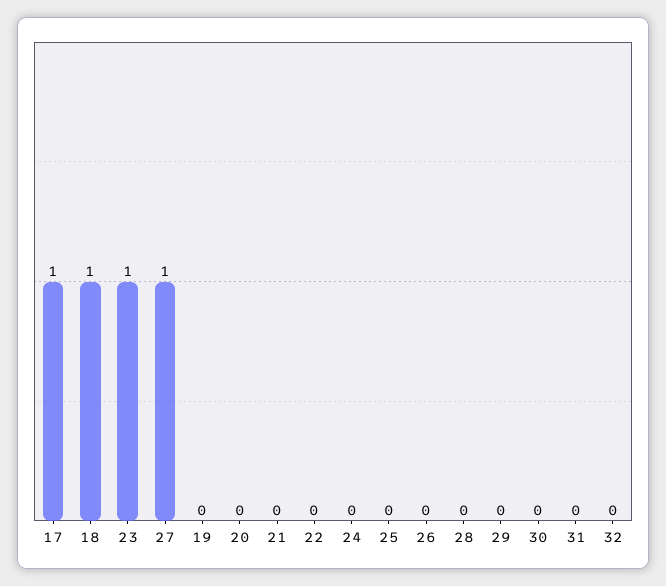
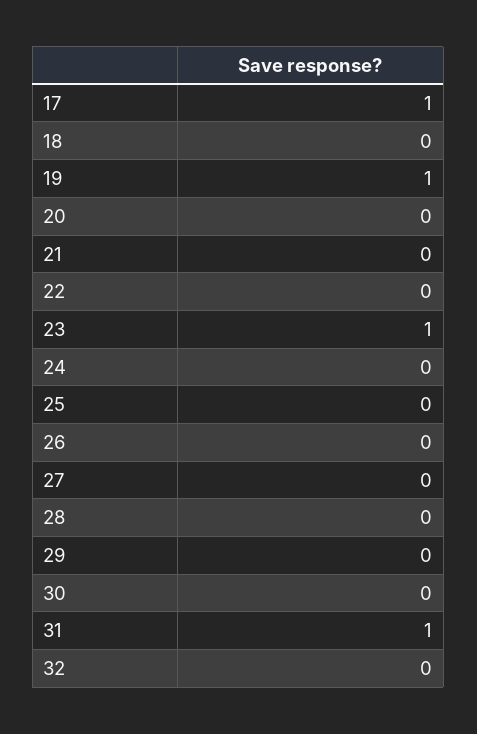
  {
    "17": 1,
-   "18": 1,
+   "18": 0,
    "23": 1,
-   "27": 1,
+   "27": 0,
-   "19": 0,
+   "19": 1,
    "20": 0,
    "21": 0,
    "22": 0,
    "24": 0,
    "25": 0,
    "26": 0,
    "28": 0,
    "29": 0,
    "30": 0,
-   "31": 0,
+   "31": 1,
    "32": 0
  }

